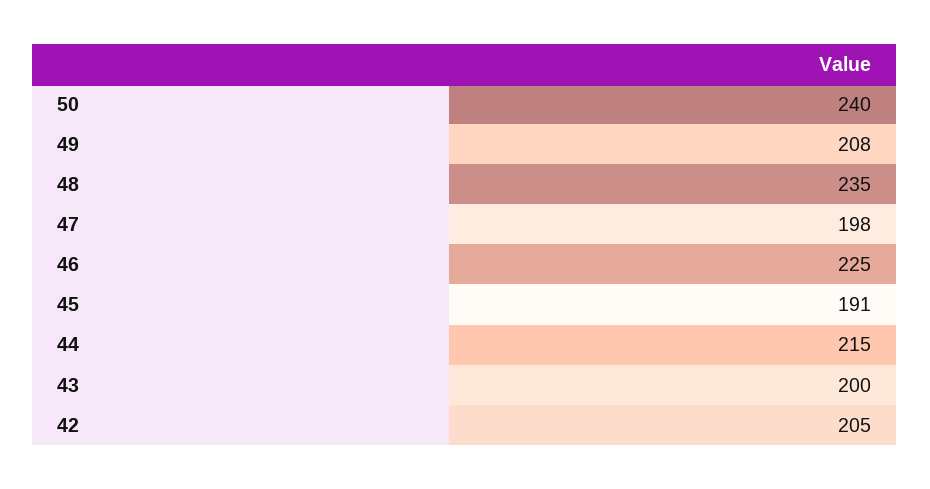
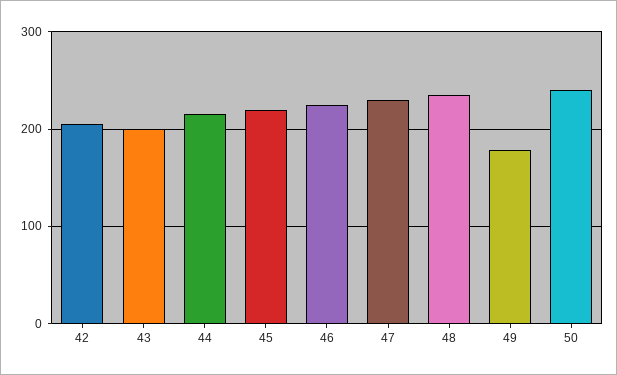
  {
    "50": 240,
-   "49": 208,
+   "49": 180,
    "48": 235,
-   "47": 198,
+   "47": 230,
    "46": 225,
-   "45": 191,
+   "45": 220,
    "44": 215,
    "43": 200,
    "42": 205
  }

